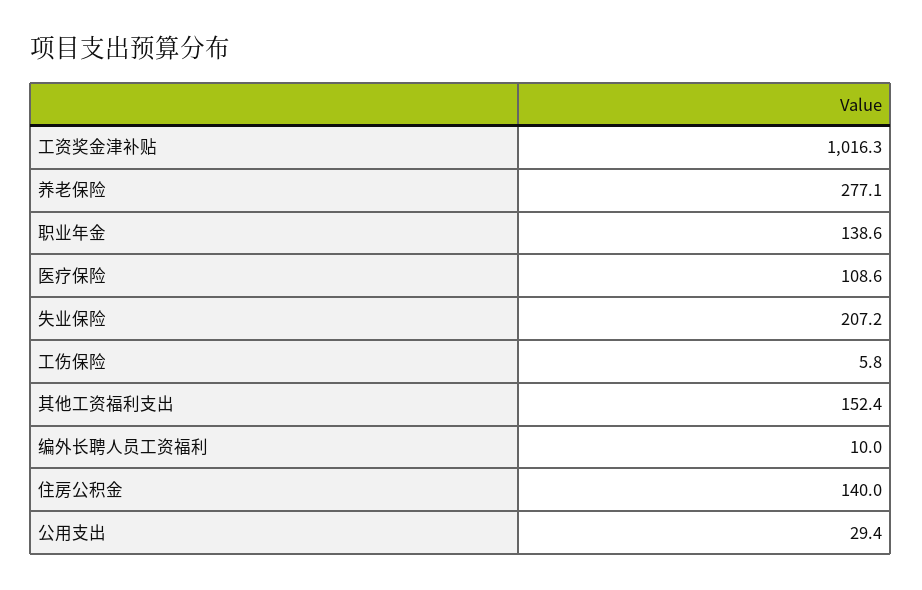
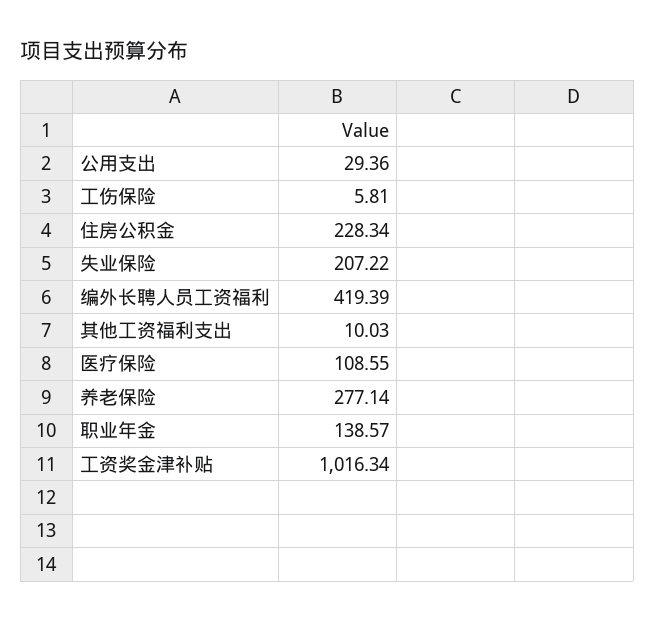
  {
    "工资奖金津补贴": 1016.34,
    "养老保险": 277.14,
    "职业年金": 138.57,
    "医疗保险": 108.55,
    "失业保险": 207.22,
    "工伤保险": 5.81,
-   "其他工资福利支出": 152.4,
+   "其他工资福利支出": 10.03,
-   "编外长聘人员工资福利": 10,
+   "编外长聘人员工资福利": 419.39,
-   "住房公积金": 140,
+   "住房公积金": 228.34,
    "公用支出": 29.36
  }

